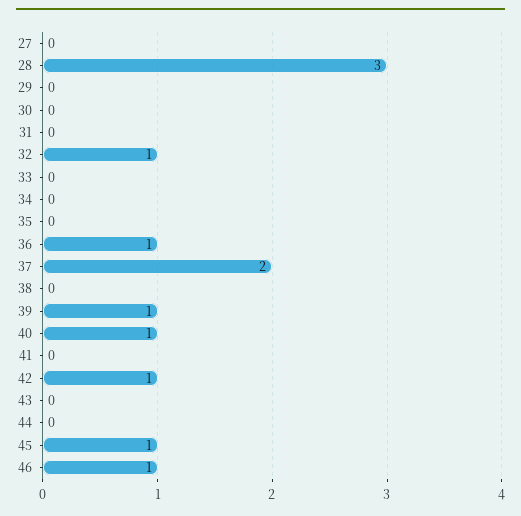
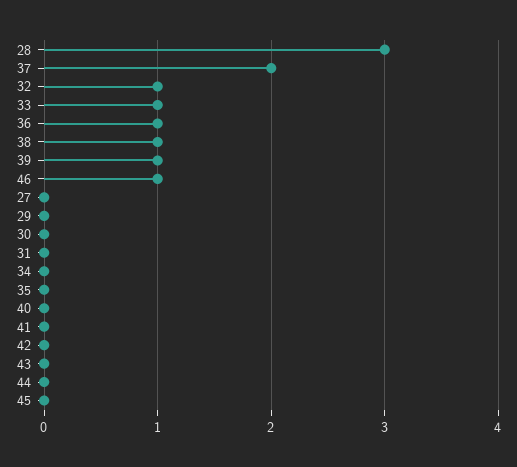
  {
    "27": 0,
    "28": 3,
    "29": 0,
    "30": 0,
    "31": 0,
    "32": 1,
-   "33": 0,
+   "33": 1,
    "34": 0,
    "35": 0,
    "36": 1,
    "37": 2,
-   "38": 0,
+   "38": 1,
    "39": 1,
-   "40": 1,
+   "40": 0,
    "41": 0,
-   "42": 1,
+   "42": 0,
    "43": 0,
    "44": 0,
-   "45": 1,
+   "45": 0,
    "46": 1
  }

